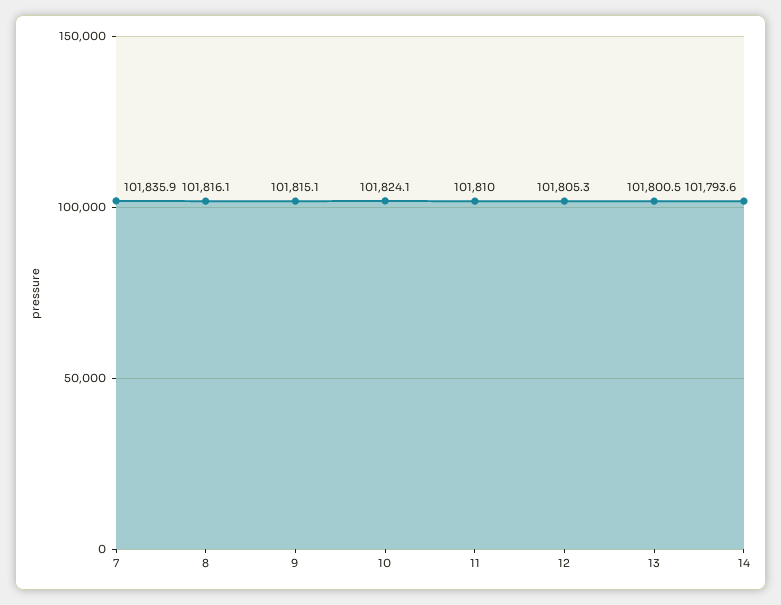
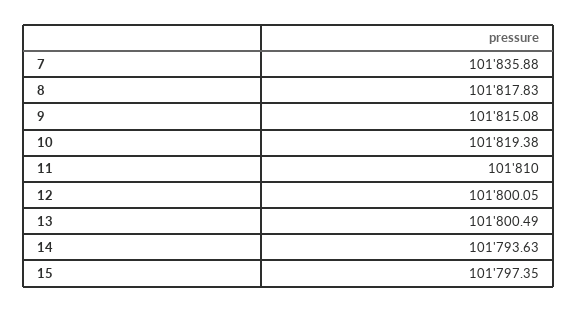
  {
    "7": 101835.88,
-   "8": 101816.1,
+   "8": 101817.83,
    "9": 101815.08,
-   "10": 101824.1,
+   "10": 101819.38,
    "11": 101810,
-   "12": 101805.3,
+   "12": 101800.05,
    "13": 101800.49,
-   "14": 101793.63
+   "14": 101793.63,
+   "15": 101797.35
  }

